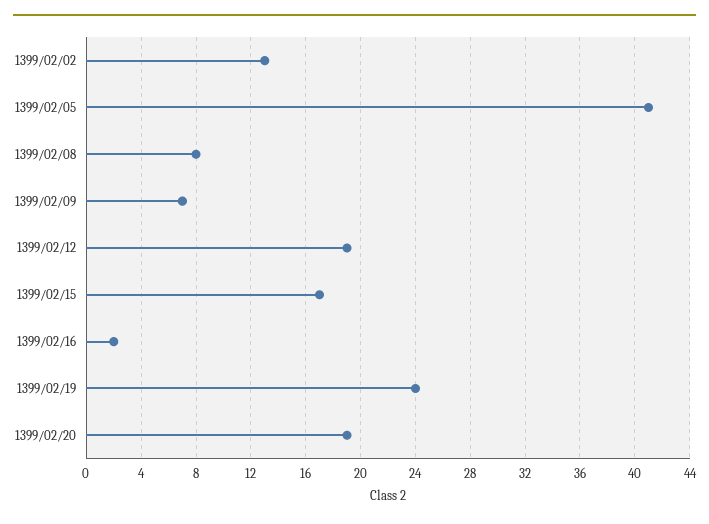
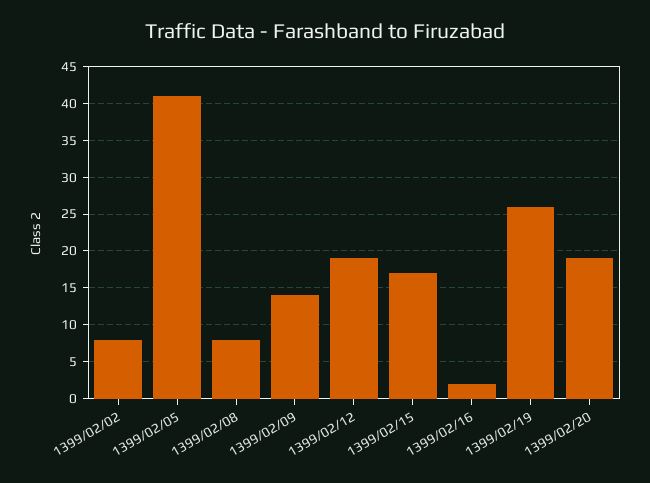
  {
-   "1399/02/02": 13,
+   "1399/02/02": 8,
    "1399/02/05": 41,
    "1399/02/08": 8,
-   "1399/02/09": 7,
+   "1399/02/09": 14,
    "1399/02/12": 19,
    "1399/02/15": 17,
    "1399/02/16": 2,
-   "1399/02/19": 24,
+   "1399/02/19": 26,
    "1399/02/20": 19
  }

